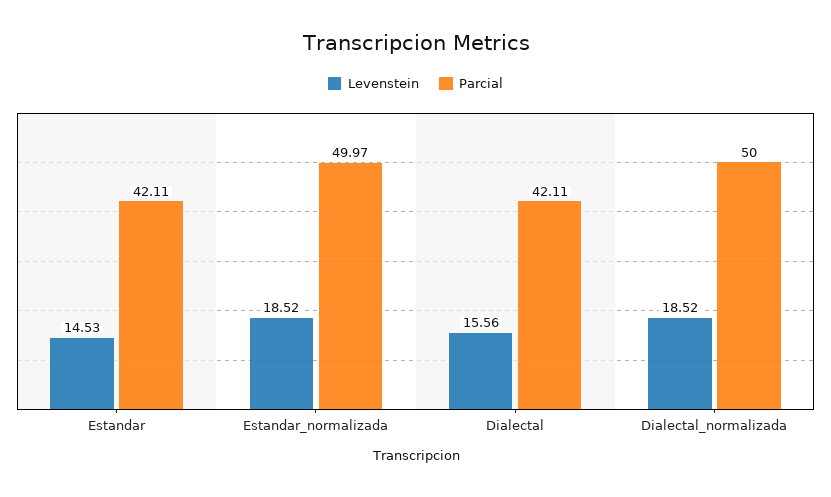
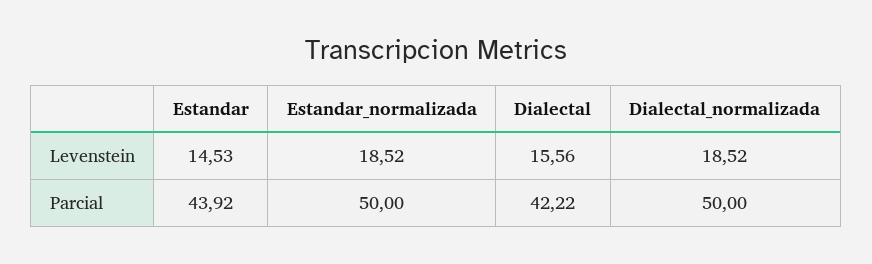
  {
    "Levenstein": {
      "Estandar": 14.53,
      "Estandar_normalizada": 18.52,
      "Dialectal": 15.56,
      "Dialectal_normalizada": 18.52
    },
    "Parcial": {
-     "Estandar": 42.11,
+     "Estandar": 43.92,
-     "Estandar_normalizada": 49.97,
+     "Estandar_normalizada": 50,
-     "Dialectal": 42.11,
+     "Dialectal": 42.22,
      "Dialectal_normalizada": 50
    }
  }

